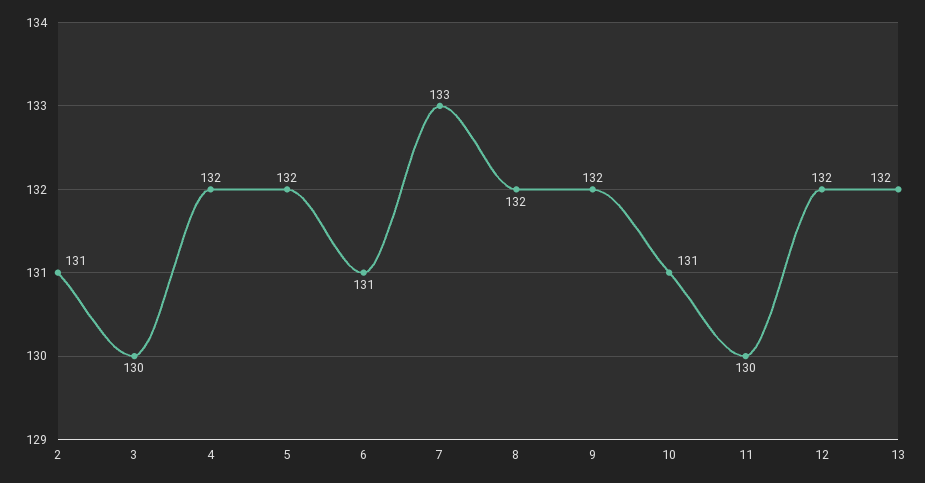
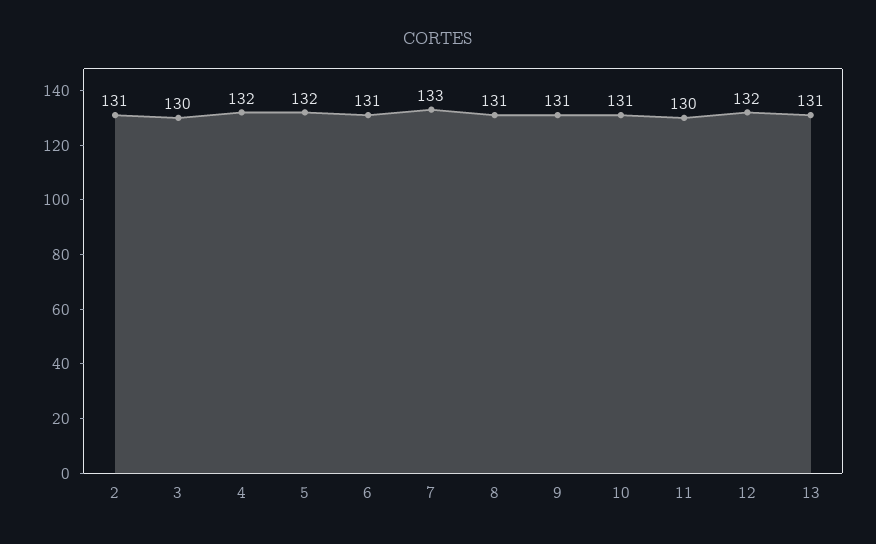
  {
    "2": 131,
    "3": 130,
    "4": 132,
    "5": 132,
    "6": 131,
    "7": 133,
-   "8": 132,
+   "8": 131,
-   "9": 132,
+   "9": 131,
    "10": 131,
    "11": 130,
    "12": 132,
-   "13": 132
+   "13": 131
  }

